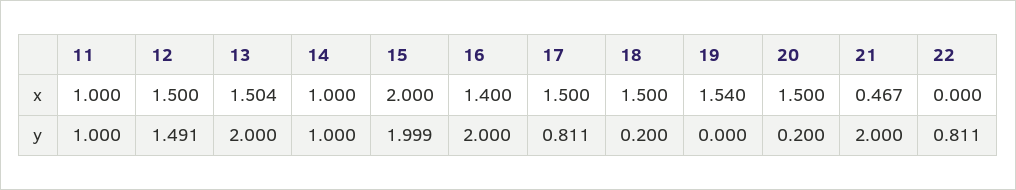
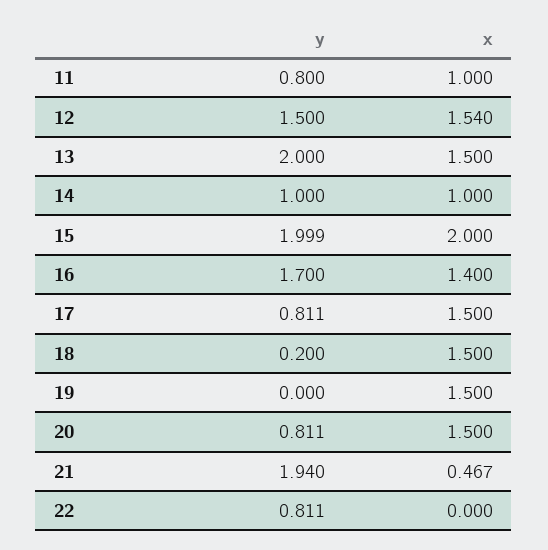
  {
    "11": {
      "x": 1,
-     "y": 1
+     "y": 0.8
    },
    "12": {
-     "x": 1.5,
+     "x": 1.54,
-     "y": 1.491
+     "y": 1.5
    },
    "13": {
-     "x": 1.504,
+     "x": 1.5,
      "y": 2
    },
    "14": {
      "x": 1,
      "y": 1
    },
    "15": {
      "x": 2,
      "y": 1.999
    },
    "16": {
      "x": 1.4,
-     "y": 2
+     "y": 1.7
    },
    "17": {
      "x": 1.5,
      "y": 0.811
    },
    "18": {
      "x": 1.5,
      "y": 0.2
    },
    "19": {
-     "x": 1.54,
+     "x": 1.5,
      "y": 0
    },
    "20": {
      "x": 1.5,
-     "y": 0.2
+     "y": 0.811
    },
    "21": {
      "x": 0.467,
-     "y": 2
+     "y": 1.94
    },
    "22": {
      "x": 0,
      "y": 0.811
    }
  }

